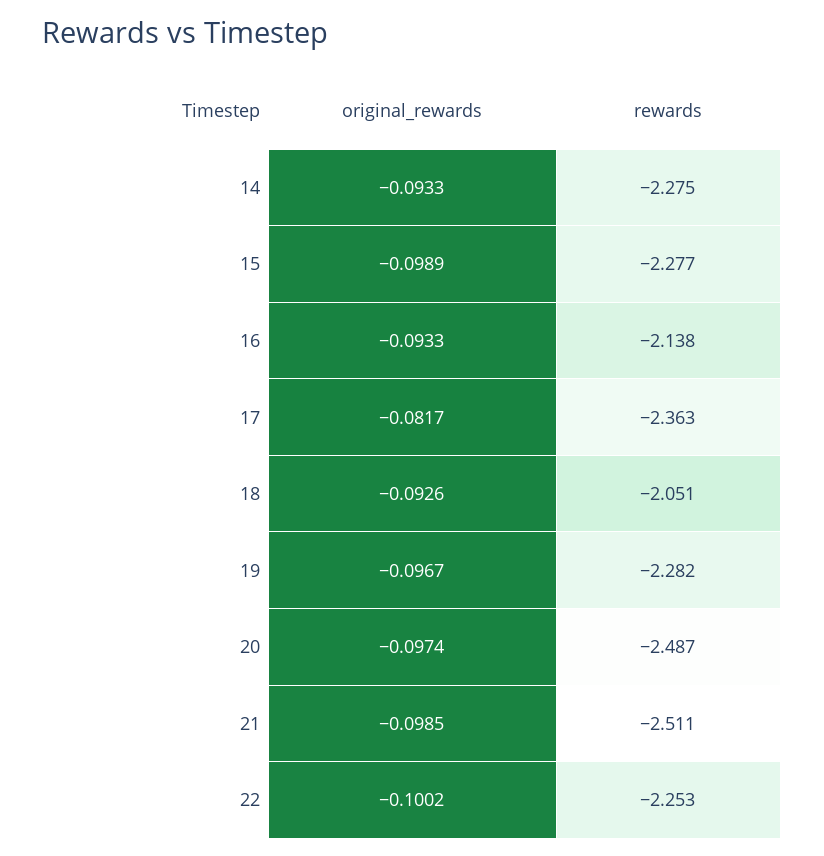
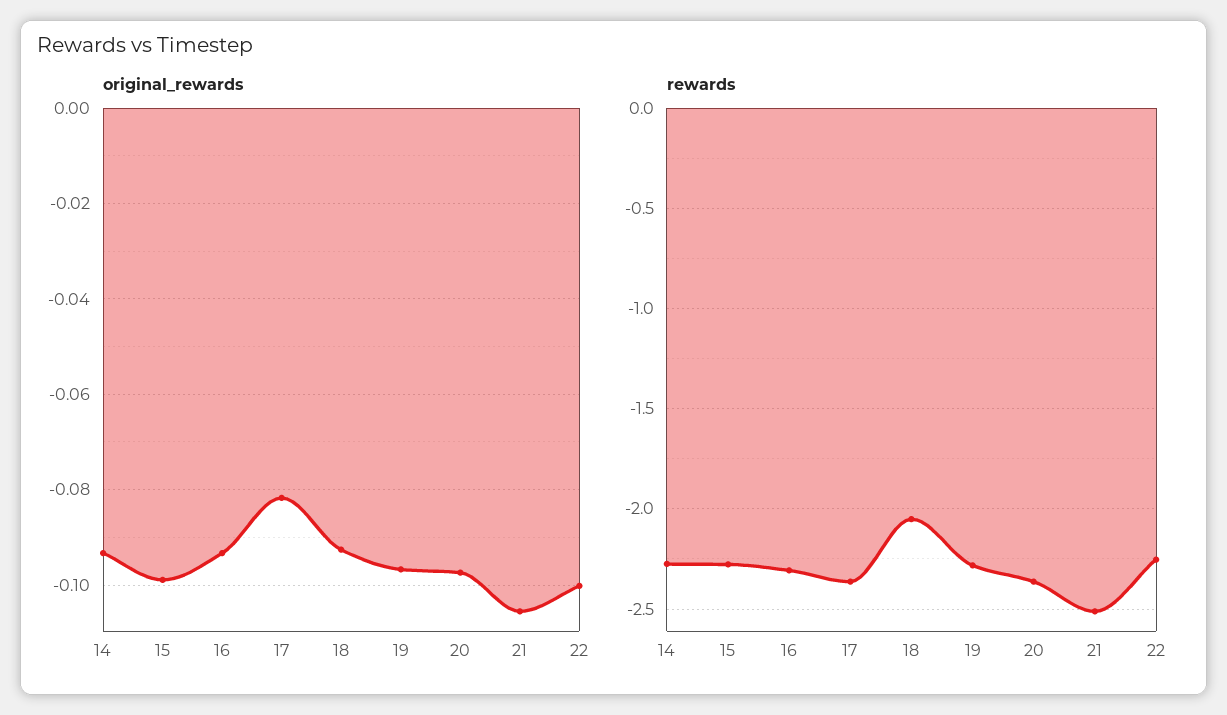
  {
    "original_rewards": {
      "14": -0.0933,
      "15": -0.0989,
      "16": -0.0933,
      "17": -0.0817,
      "18": -0.0926,
      "19": -0.0967,
      "20": -0.0974,
-     "21": -0.0985,
+     "21": -0.106,
      "22": -0.1002
    },
    "rewards": {
      "14": -2.275,
      "15": -2.277,
-     "16": -2.138,
+     "16": -2.3,
      "17": -2.363,
      "18": -2.051,
      "19": -2.282,
-     "20": -2.487,
+     "20": -2.35,
      "21": -2.511,
      "22": -2.253
    }
  }

